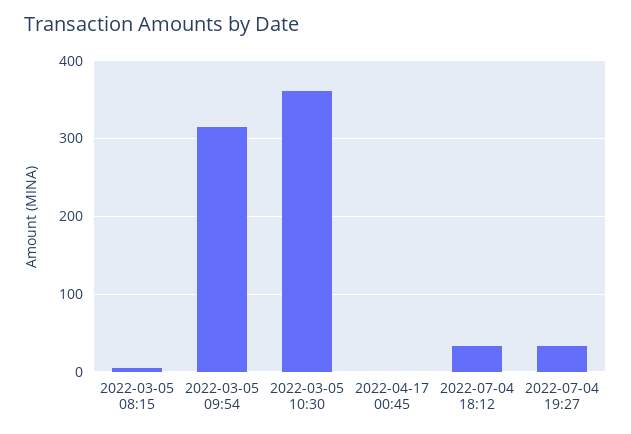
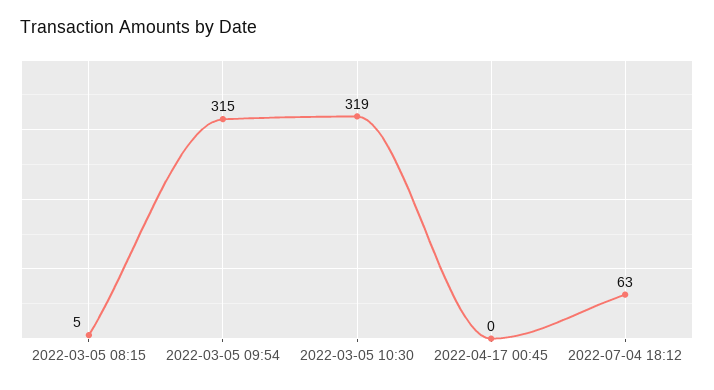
  {
    "2022-03-05 08:15": 5,
    "2022-03-05 09:54": 315,
-   "2022-03-05 10:30": 360,
+   "2022-03-05 10:30": 319,
    "2022-04-17 00:45": 0,
-   "2022-07-04 18:12": 30,
+   "2022-07-04 18:12": 63
-   "2022-07-04 19:27": 30
  }

